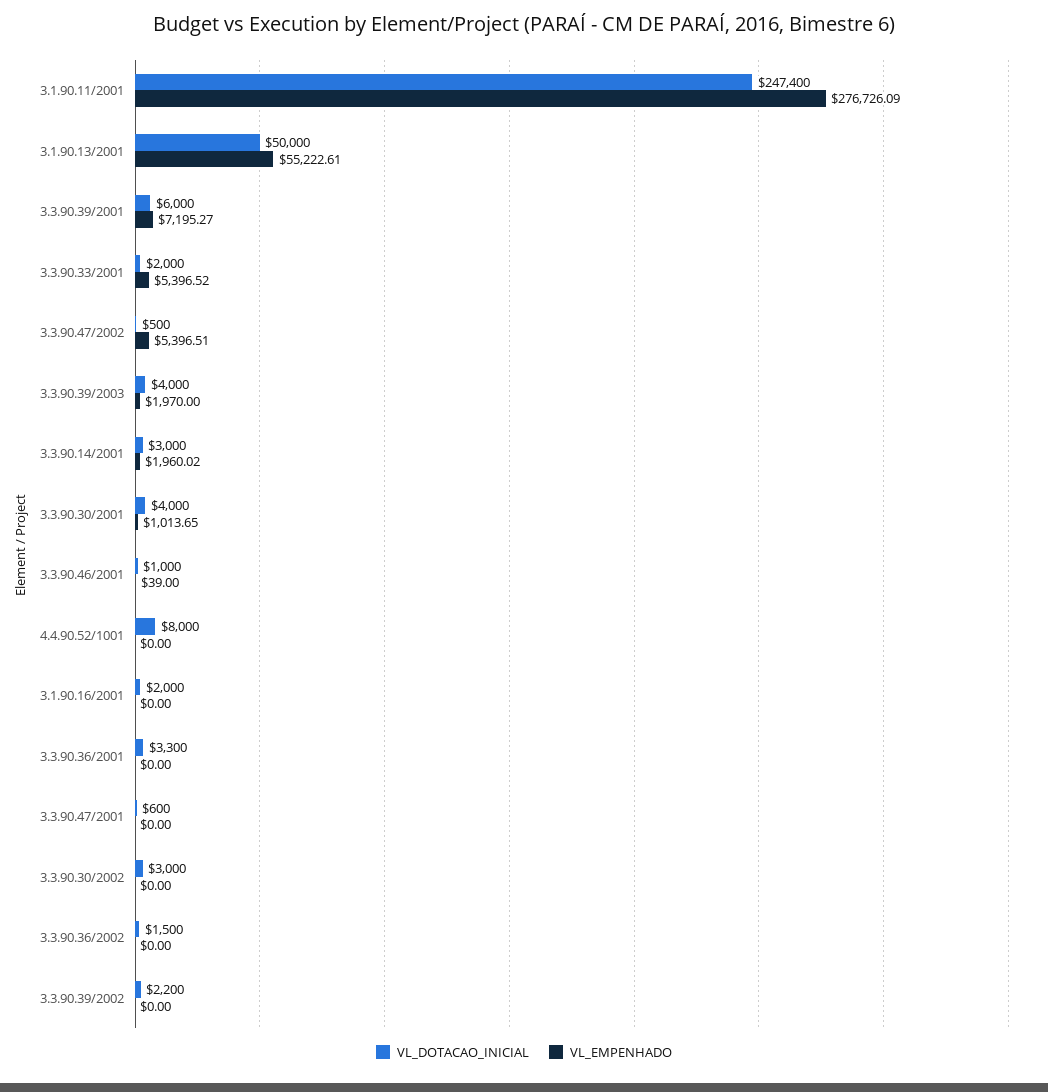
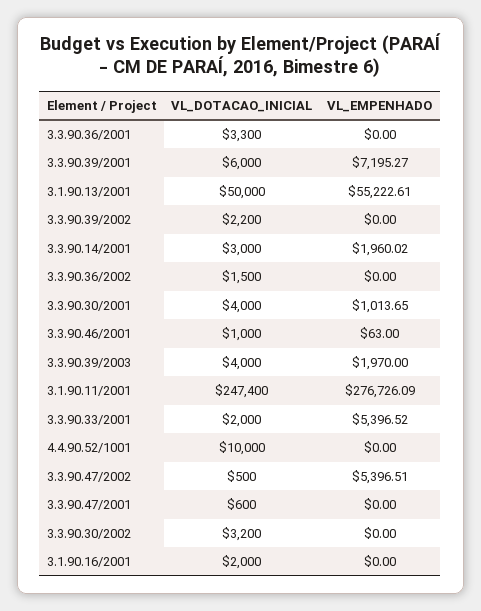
  {
    "VL_DOTACAO_INICIAL": {
      "3.1.90.11/2001": 247400,
      "3.1.90.13/2001": 50000,
      "3.3.90.39/2001": 6000,
      "3.3.90.33/2001": 2000,
      "3.3.90.47/2002": 500,
      "3.3.90.39/2003": 4000,
      "3.3.90.14/2001": 3000,
      "3.3.90.30/2001": 4000,
      "3.3.90.46/2001": 1000,
-     "4.4.90.52/1001": 8000,
+     "4.4.90.52/1001": 10000,
      "3.1.90.16/2001": 2000,
      "3.3.90.36/2001": 3300,
      "3.3.90.47/2001": 600,
-     "3.3.90.30/2002": 3000,
+     "3.3.90.30/2002": 3200,
      "3.3.90.36/2002": 1500,
      "3.3.90.39/2002": 2200
    },
    "VL_EMPENHADO": {
      "3.1.90.11/2001": 276726.09,
      "3.1.90.13/2001": 55222.61,
      "3.3.90.39/2001": 7195.27,
      "3.3.90.33/2001": 5396.52,
      "3.3.90.47/2002": 5396.51,
      "3.3.90.39/2003": 1970,
      "3.3.90.14/2001": 1960.02,
      "3.3.90.30/2001": 1013.65,
-     "3.3.90.46/2001": 39,
+     "3.3.90.46/2001": 63,
      "4.4.90.52/1001": 0,
      "3.1.90.16/2001": 0,
      "3.3.90.36/2001": 0,
      "3.3.90.47/2001": 0,
      "3.3.90.30/2002": 0,
      "3.3.90.36/2002": 0,
      "3.3.90.39/2002": 0
    }
  }

